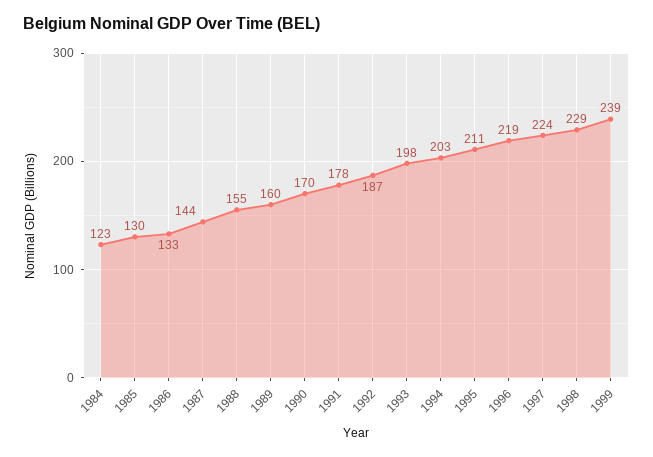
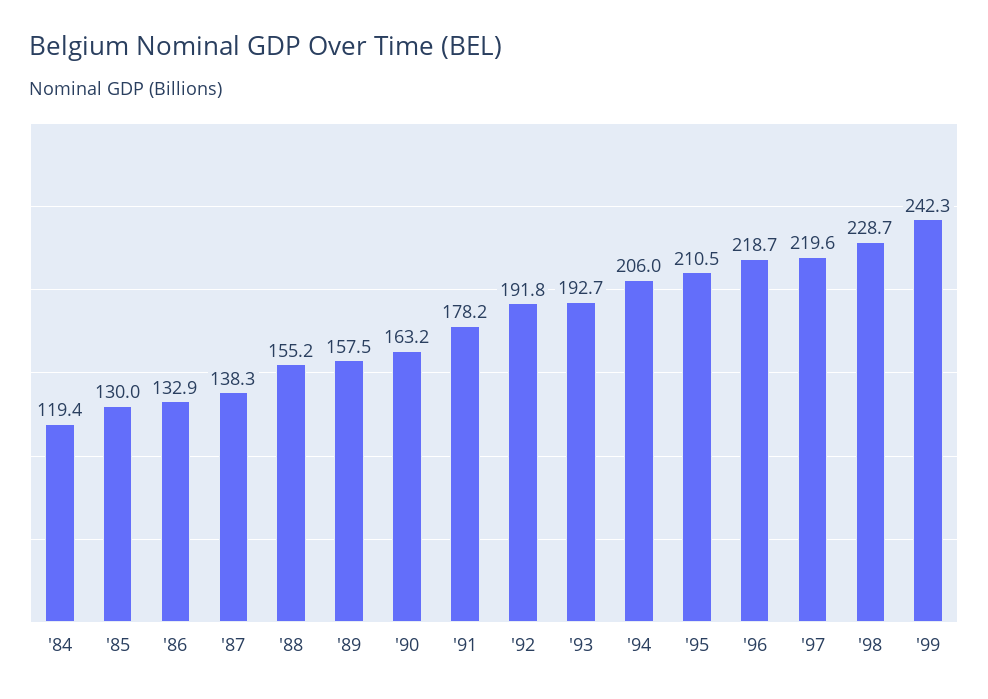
  {
-   "1984": 123,
+   "1984": 119.4,
    "1985": 130,
    "1986": 132.9,
-   "1987": 144,
+   "1987": 138.3,
    "1988": 155.2,
-   "1989": 160,
+   "1989": 157.5,
-   "1990": 170,
+   "1990": 163.2,
    "1991": 178.2,
-   "1992": 187,
+   "1992": 191.8,
-   "1993": 198,
+   "1993": 192.7,
-   "1994": 203,
+   "1994": 206,
    "1995": 210.5,
    "1996": 218.7,
-   "1997": 224,
+   "1997": 219.6,
    "1998": 228.7,
-   "1999": 239
+   "1999": 242.3
  }

